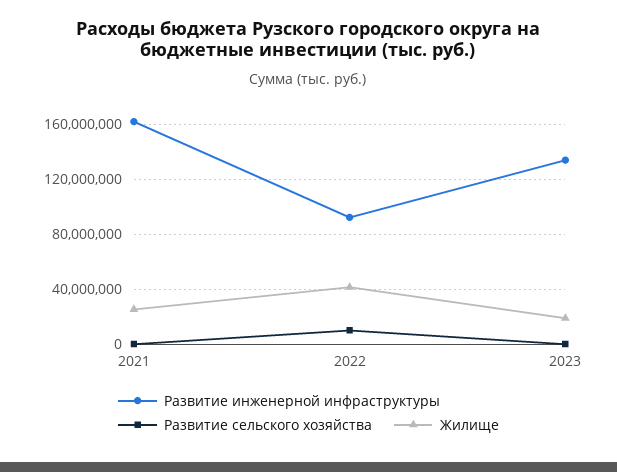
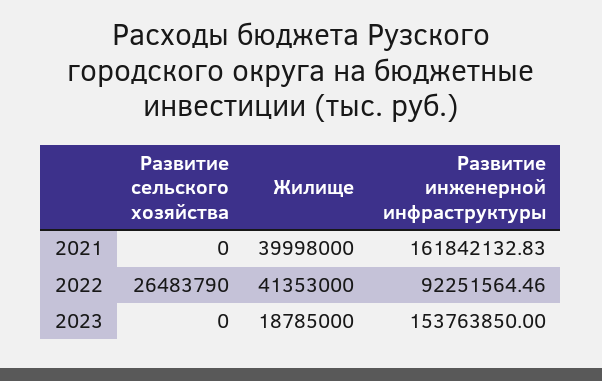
  {
    "Развитие инженерной инфраструктуры": {
      "2021": 161842132.83,
      "2022": 92251564.46,
-     "2023": 135000000
+     "2023": 153763850
    },
    "Развитие сельского хозяйства": {
      "2021": 0,
-     "2022": 10000000,
+     "2022": 26483790,
      "2023": 0
    },
    "Жилище": {
-     "2021": 25000000,
+     "2021": 39998000,
      "2022": 41353000,
      "2023": 18785000
    }
  }

